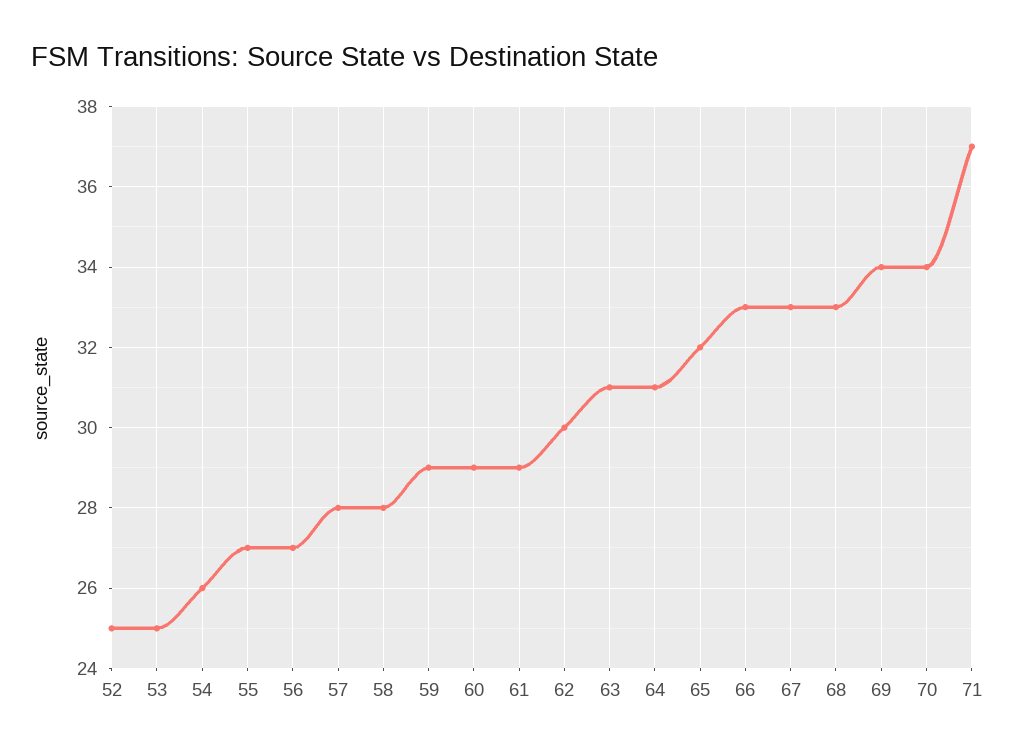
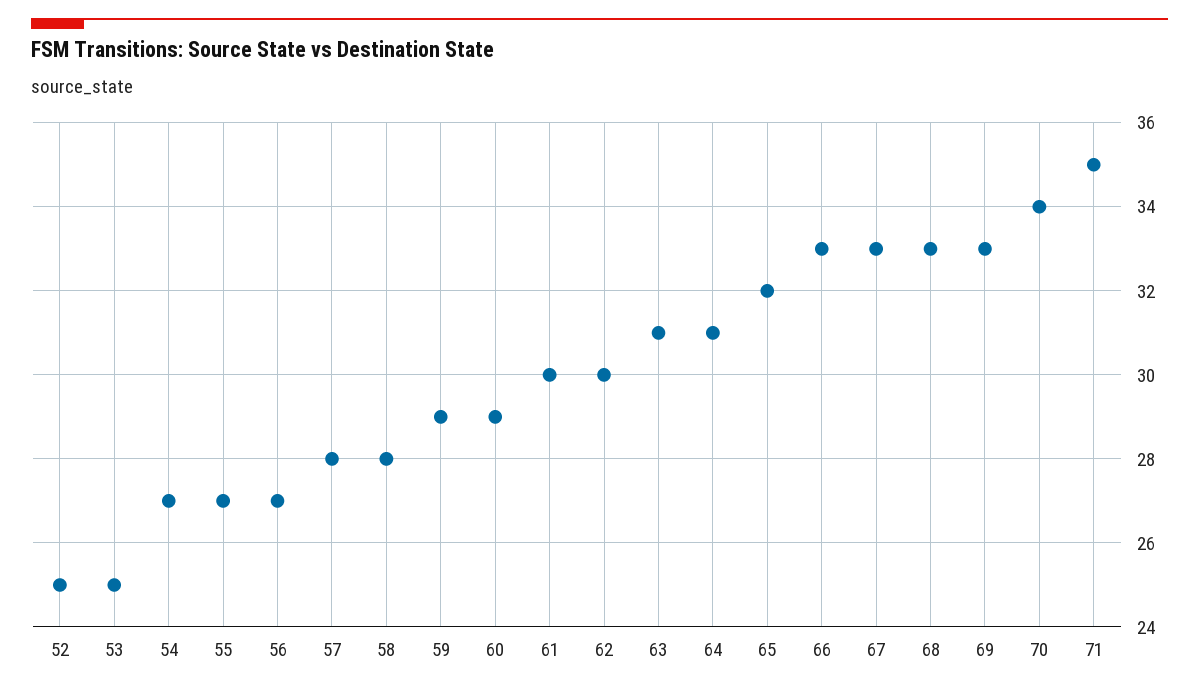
  {
    "52": 25,
    "53": 25,
-   "54": 26,
+   "54": 27,
    "55": 27,
    "56": 27,
    "57": 28,
    "58": 28,
    "59": 29,
    "60": 29,
-   "61": 29,
+   "61": 30,
    "62": 30,
    "63": 31,
    "64": 31,
    "65": 32,
    "66": 33,
    "67": 33,
    "68": 33,
-   "69": 34,
+   "69": 33,
    "70": 34,
-   "71": 37
+   "71": 35
  }

